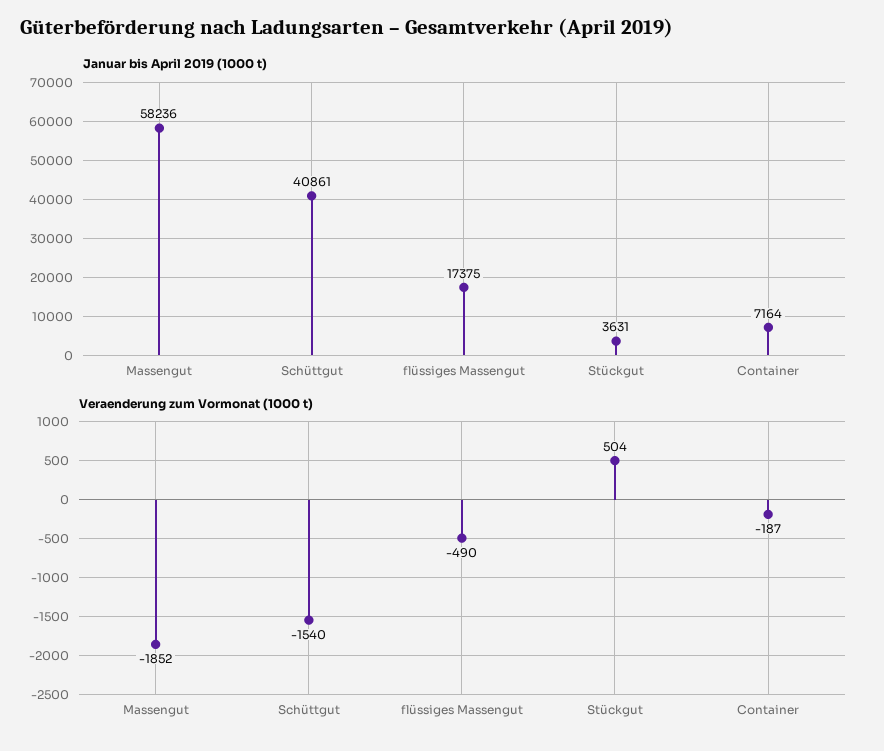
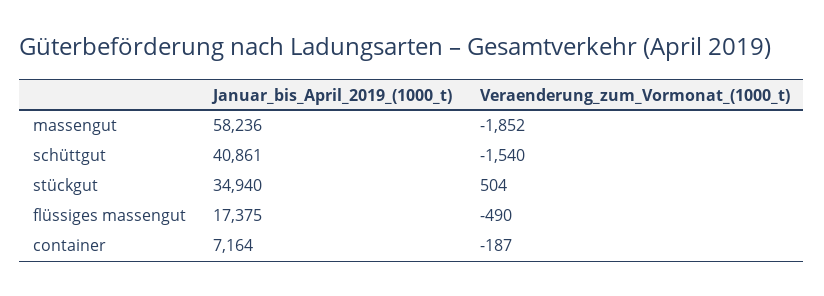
  {
    "Januar bis April 2019 (1000 t)": {
      "Massengut": 58236,
      "Schüttgut": 40861,
      "flüssiges Massengut": 17375,
-     "Stückgut": 3631,
+     "Stückgut": 34940,
      "Container": 7164
    },
    "Veraenderung zum Vormonat (1000 t)": {
      "Massengut": -1852,
      "Schüttgut": -1540,
      "flüssiges Massengut": -490,
      "Stückgut": 504,
      "Container": -187
    }
  }

